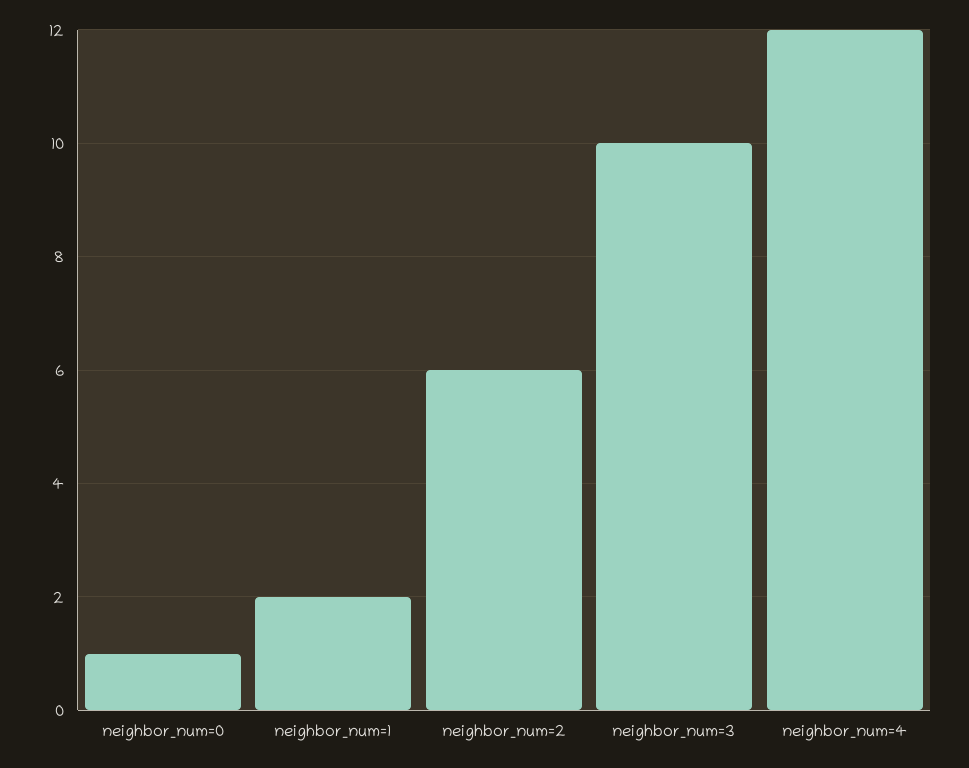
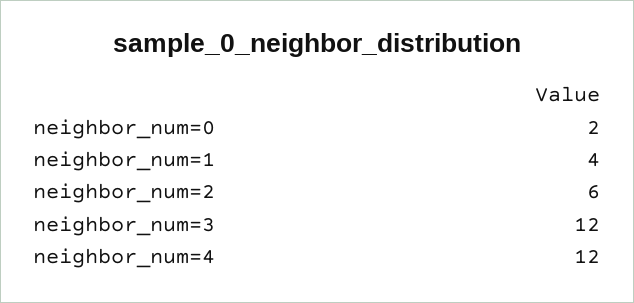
  {
-   "neighbor_num=0": 1,
+   "neighbor_num=0": 2,
-   "neighbor_num=1": 2,
+   "neighbor_num=1": 4,
    "neighbor_num=2": 6,
-   "neighbor_num=3": 10,
+   "neighbor_num=3": 12,
    "neighbor_num=4": 12
  }

